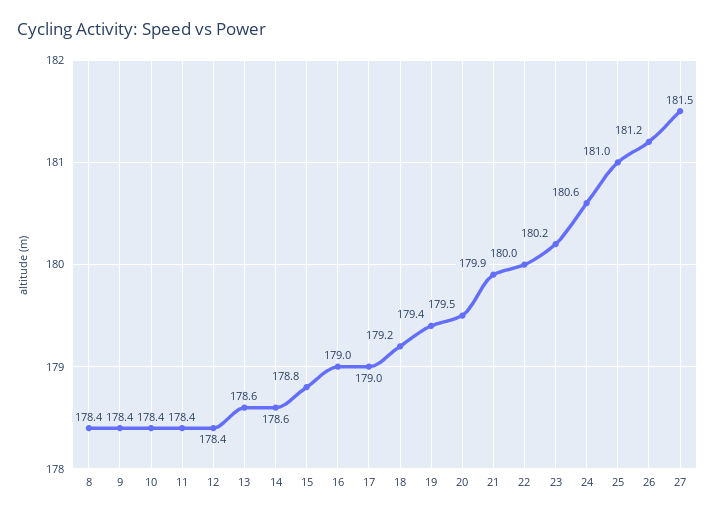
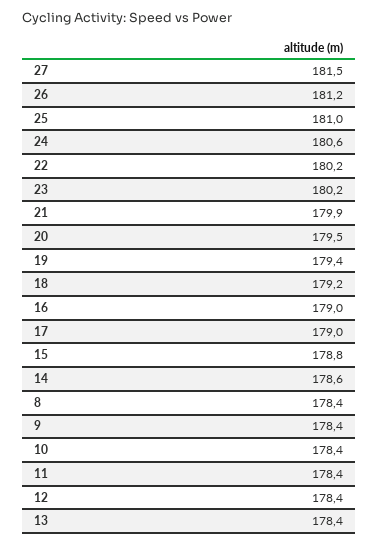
  {
    "8": 178.4,
    "9": 178.4,
    "10": 178.4,
    "11": 178.4,
    "12": 178.4,
-   "13": 178.6,
+   "13": 178.4,
    "14": 178.6,
    "15": 178.8,
    "16": 179,
    "17": 179,
    "18": 179.2,
    "19": 179.4,
    "20": 179.5,
    "21": 179.9,
-   "22": 180,
+   "22": 180.2,
    "23": 180.2,
    "24": 180.6,
    "25": 181,
    "26": 181.2,
    "27": 181.5
  }

